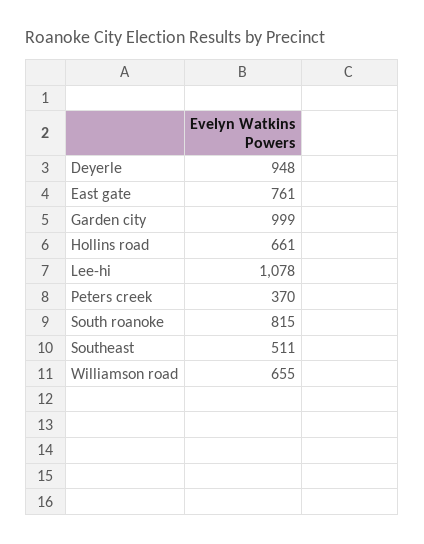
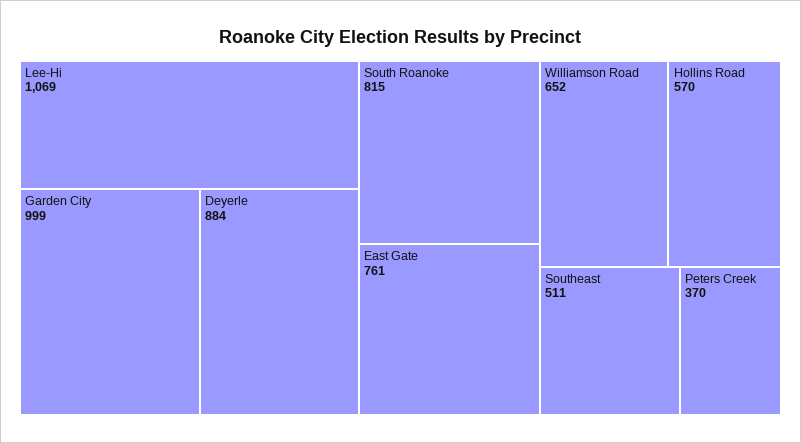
  {
-   "Deyerle": 948,
+   "Deyerle": 884,
    "East gate": 761,
    "Garden city": 999,
-   "Hollins road": 661,
+   "Hollins road": 570,
-   "Lee-hi": 1078,
+   "Lee-hi": 1069,
    "Peters creek": 370,
    "South roanoke": 815,
    "Southeast": 511,
-   "Williamson road": 655
+   "Williamson road": 652
  }

